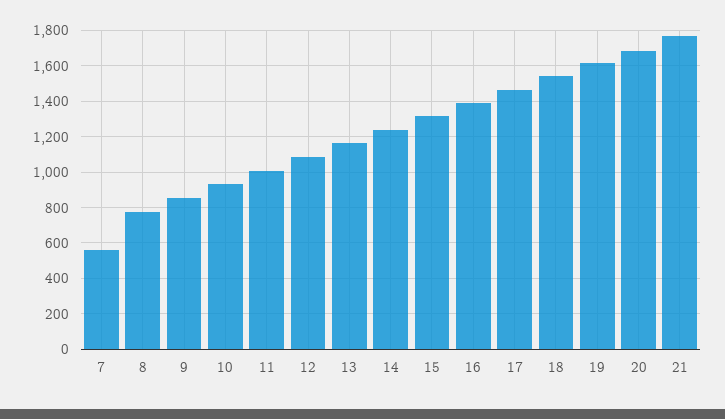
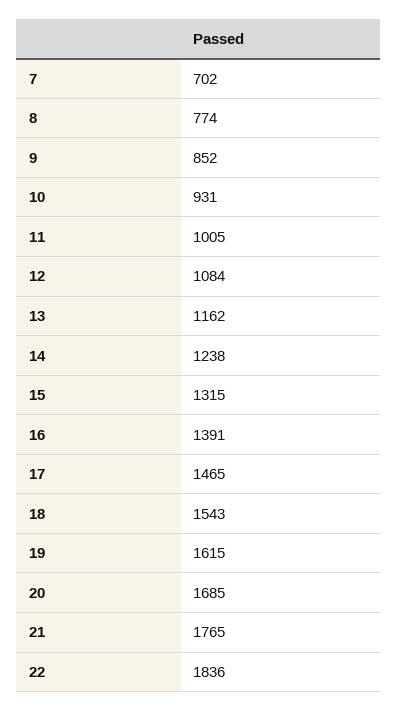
  {
-   "7": 550,
+   "7": 702,
    "8": 774,
    "9": 852,
    "10": 931,
    "11": 1005,
    "12": 1084,
    "13": 1162,
    "14": 1238,
    "15": 1315,
    "16": 1391,
    "17": 1465,
    "18": 1543,
    "19": 1615,
    "20": 1685,
-   "21": 1765
+   "21": 1765,
+   "22": 1836
  }

